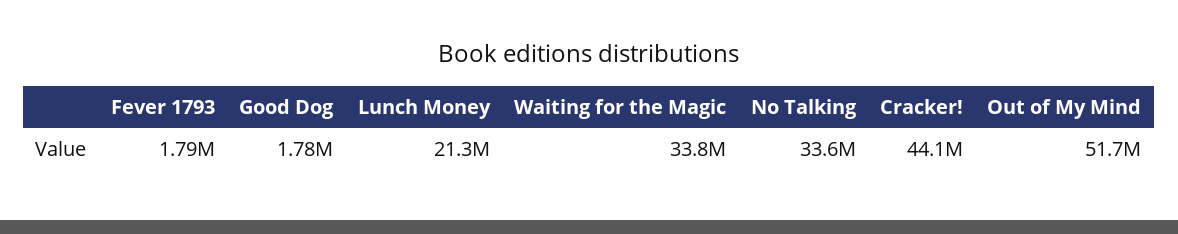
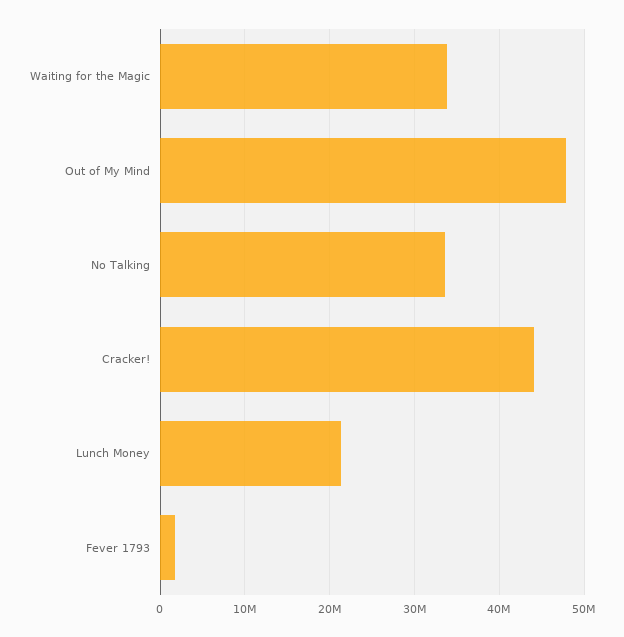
  {
    "Fever 1793": 1790000,
-   "Good Dog": 1780000,
    "Lunch Money": 21300000,
    "Waiting for the Magic": 33800000,
    "No Talking": 33600000,
    "Cracker!": 44100000,
-   "Out of My Mind": 51700000
+   "Out of My Mind": 48000000
  }

